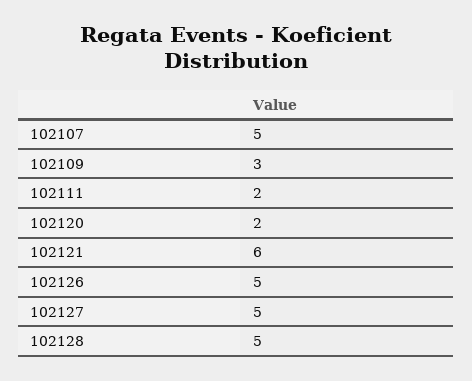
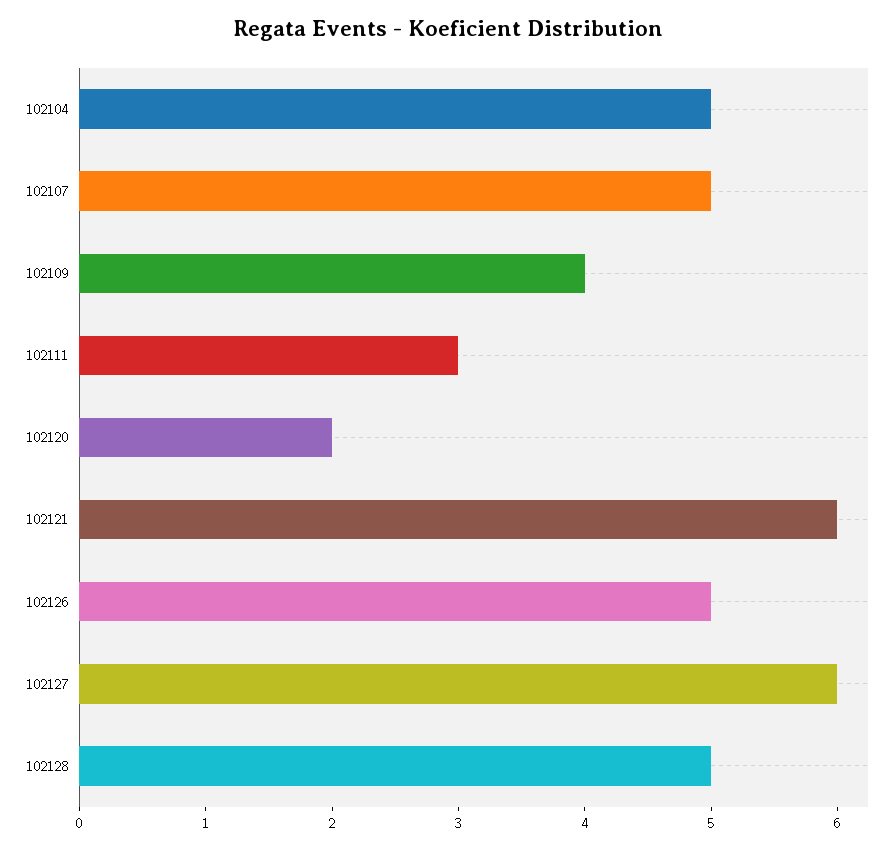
  {
    "102107": 5,
-   "102109": 3,
+   "102109": 4,
-   "102111": 2,
+   "102111": 3,
    "102120": 2,
    "102121": 6,
    "102126": 5,
-   "102127": 5,
+   "102127": 6,
-   "102128": 5
+   "102128": 5,
+   "102104": 5
  }

